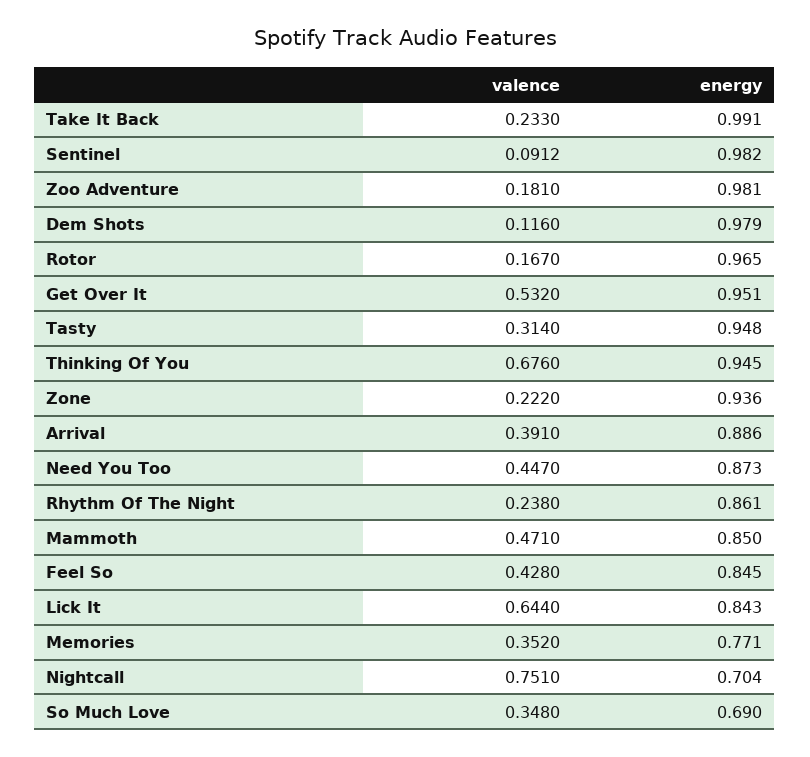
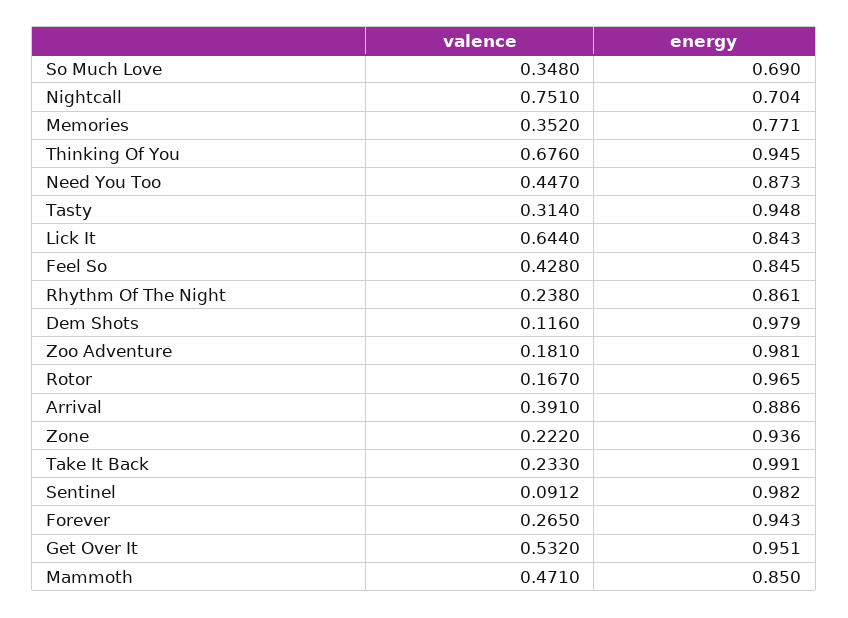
  {
    "valence": {
      "Take It Back": 0.233,
      "Sentinel": 0.0912,
      "Zoo Adventure": 0.181,
      "Dem Shots": 0.116,
      "Rotor": 0.167,
      "Get Over It": 0.532,
      "Tasty": 0.314,
      "Thinking Of You": 0.676,
      "Zone": 0.222,
      "Arrival": 0.391,
      "Need You Too": 0.447,
      "Rhythm Of The Night": 0.238,
      "Mammoth": 0.471,
      "Feel So": 0.428,
      "Lick It": 0.644,
      "Memories": 0.352,
      "Nightcall": 0.751,
-     "So Much Love": 0.348
+     "So Much Love": 0.348,
+     "Forever": 0.265
    },
    "energy": {
      "Take It Back": 0.991,
      "Sentinel": 0.982,
      "Zoo Adventure": 0.981,
      "Dem Shots": 0.979,
      "Rotor": 0.965,
      "Get Over It": 0.951,
      "Tasty": 0.948,
      "Thinking Of You": 0.945,
      "Zone": 0.936,
      "Arrival": 0.886,
      "Need You Too": 0.873,
      "Rhythm Of The Night": 0.861,
      "Mammoth": 0.85,
      "Feel So": 0.845,
      "Lick It": 0.843,
      "Memories": 0.771,
      "Nightcall": 0.704,
-     "So Much Love": 0.69
+     "So Much Love": 0.69,
+     "Forever": 0.943
    }
  }

